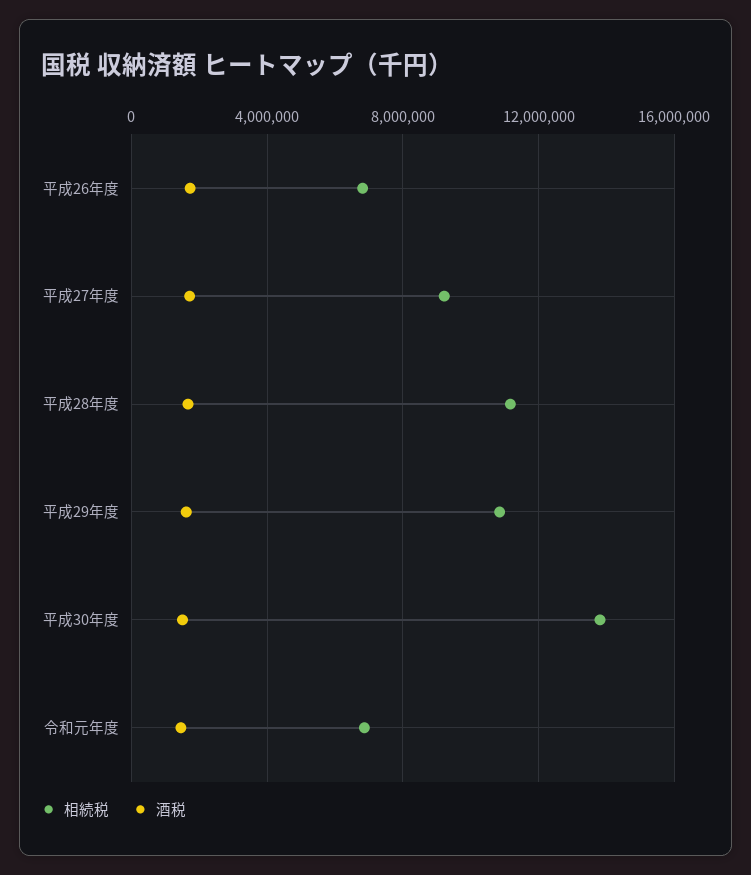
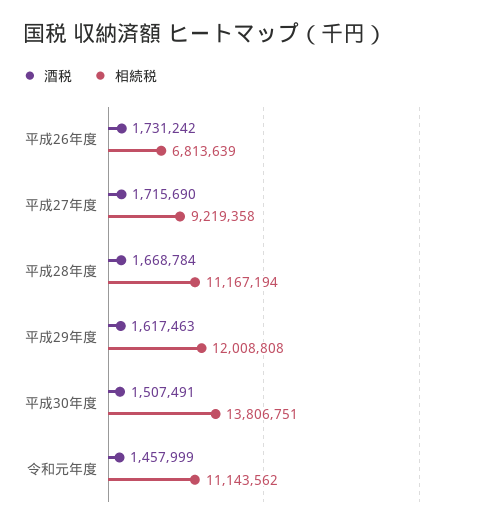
  {
    "相続税": {
      "平成26年度": 6813639,
      "平成27年度": 9219358,
      "平成28年度": 11167194,
-     "平成29年度": 11000000,
+     "平成29年度": 12008808,
      "平成30年度": 13806751,
-     "令和元年度": 7000000
+     "令和元年度": 11143562
    },
    "酒税": {
      "平成26年度": 1731242,
      "平成27年度": 1715690,
      "平成28年度": 1668784,
      "平成29年度": 1617463,
      "平成30年度": 1507491,
      "令和元年度": 1457999
    }
  }

